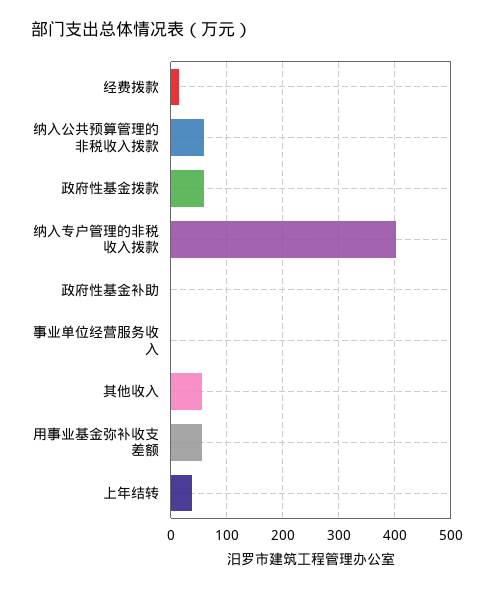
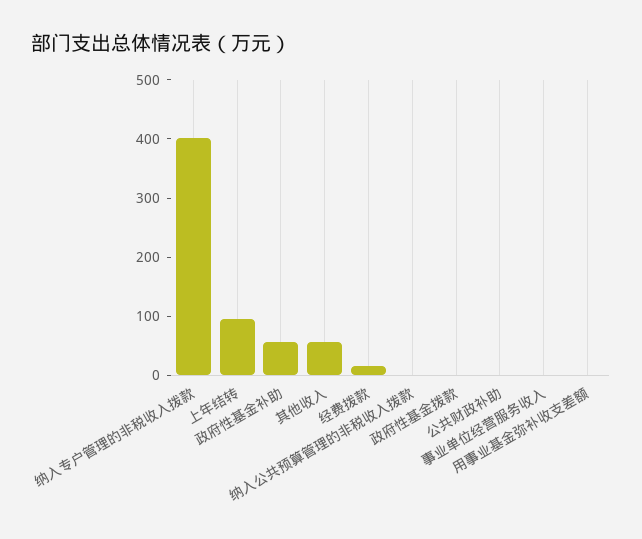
  {
    "经费拨款": 20,
-   "纳入公共预算管理的非税收入拨款": 60,
+   "纳入公共预算管理的非税收入拨款": 0,
-   "政府性基金拨款": 60,
+   "政府性基金拨款": 0,
    "纳入专户管理的非税收入拨款": 400,
-   "政府性基金补助": 0,
+   "政府性基金补助": 60,
    "事业单位经营服务收入": 0,
    "其他收入": 60,
-   "用事业基金弥补收支差额": 60,
+   "用事业基金弥补收支差额": 0,
-   "上年结转": 40
+   "上年结转": 100,
+   "公共财政补助": 0
  }

